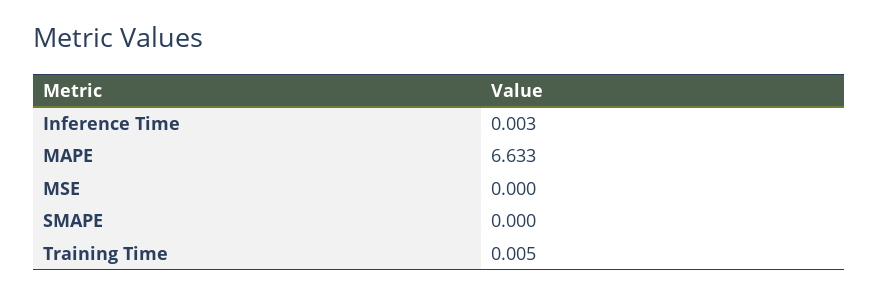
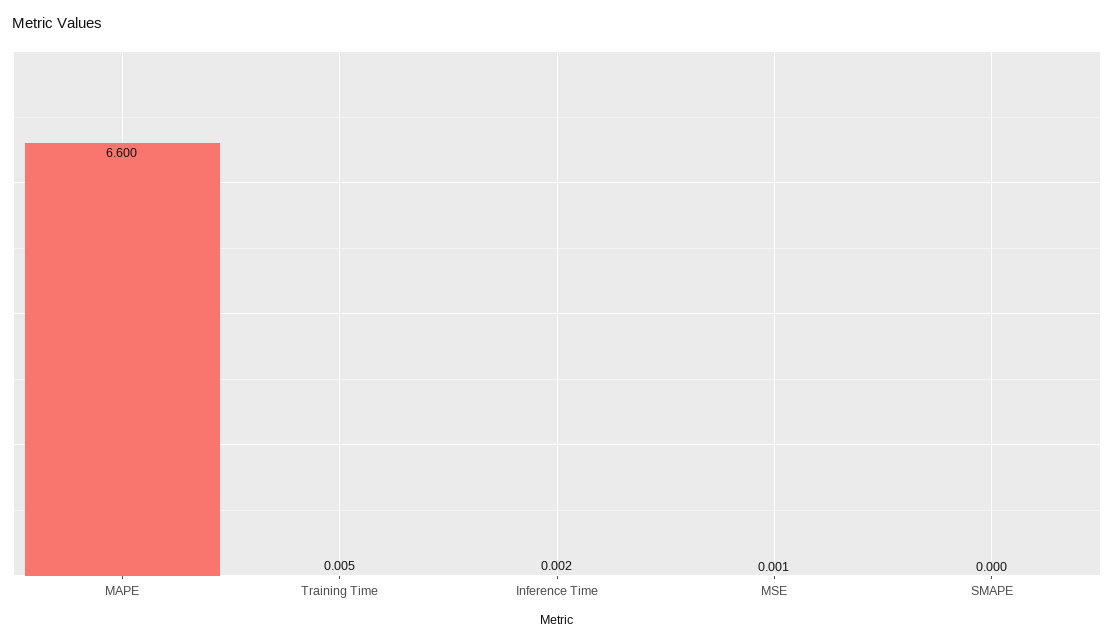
  {
-   "Inference Time": 0.003,
+   "Inference Time": 0.002,
-   "MAPE": 6.633,
+   "MAPE": 6.6,
-   "MSE": 0,
+   "MSE": 0.001,
    "SMAPE": 0,
    "Training Time": 0.005
  }

